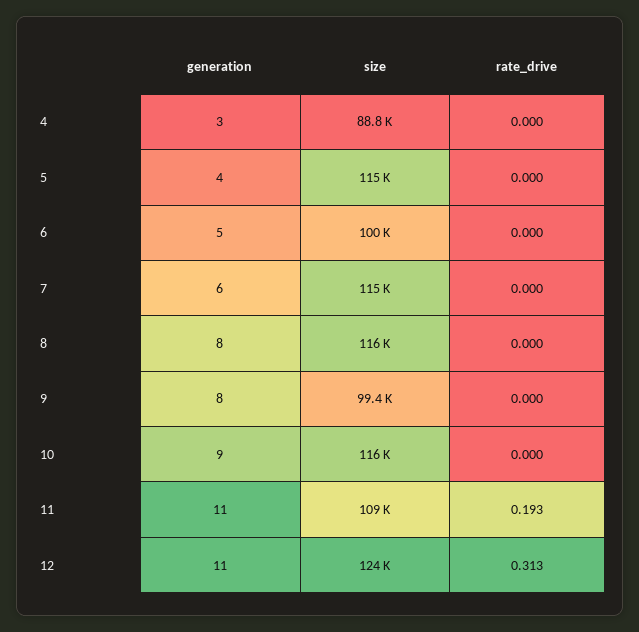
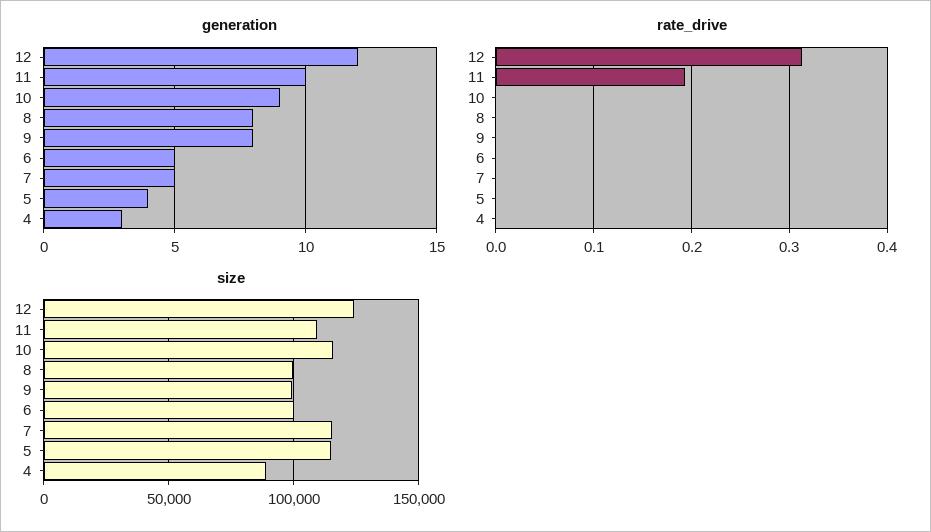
  {
    "generation": {
      "4": 3,
      "5": 4,
      "6": 5,
-     "7": 6,
+     "7": 5,
      "8": 8,
      "9": 8,
      "10": 9,
-     "11": 11,
+     "11": 10,
-     "12": 11
+     "12": 12
    },
    "size": {
      "4": 88800,
      "5": 115000,
      "6": 100000,
      "7": 115000,
-     "8": 116000,
+     "8": 100000,
      "9": 99400,
      "10": 116000,
      "11": 109000,
      "12": 124000
    },
    "rate_drive": {
      "4": 0,
      "5": 0,
      "6": 0,
      "7": 0,
      "8": 0,
      "9": 0,
      "10": 0,
      "11": 0.193,
      "12": 0.313
    }
  }

